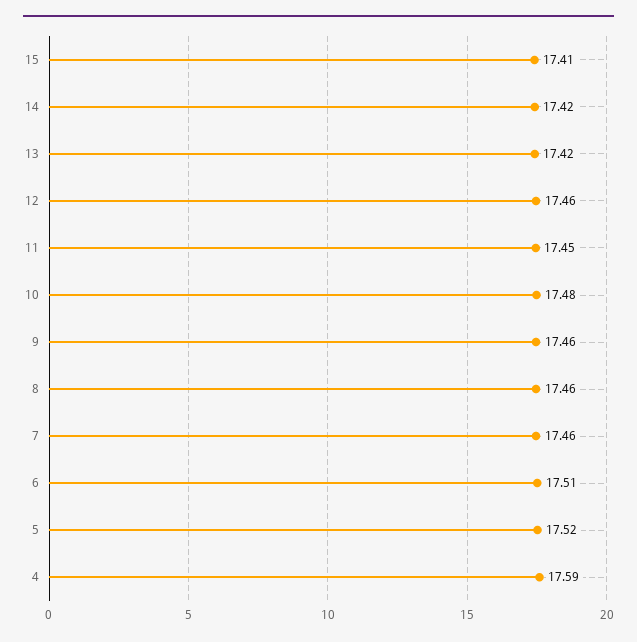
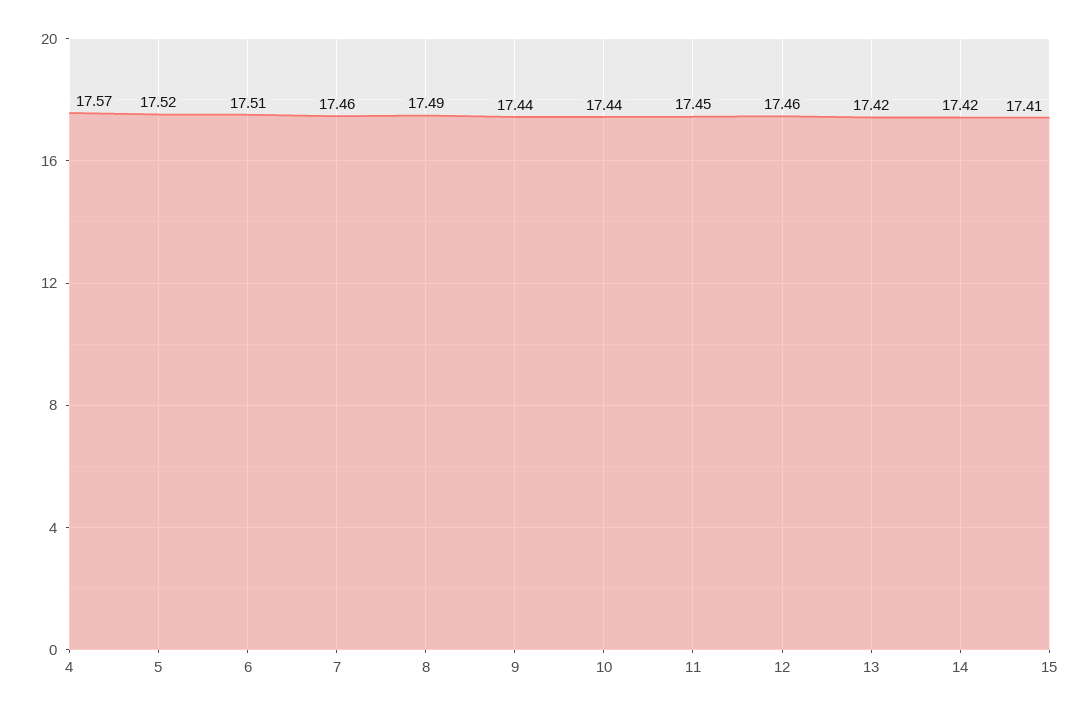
  {
    "15": 17.41,
    "14": 17.42,
    "13": 17.42,
    "12": 17.46,
    "11": 17.45,
-   "10": 17.48,
+   "10": 17.44,
-   "9": 17.46,
+   "9": 17.44,
-   "8": 17.46,
+   "8": 17.49,
    "7": 17.46,
    "6": 17.51,
    "5": 17.52,
-   "4": 17.59
+   "4": 17.57
  }

